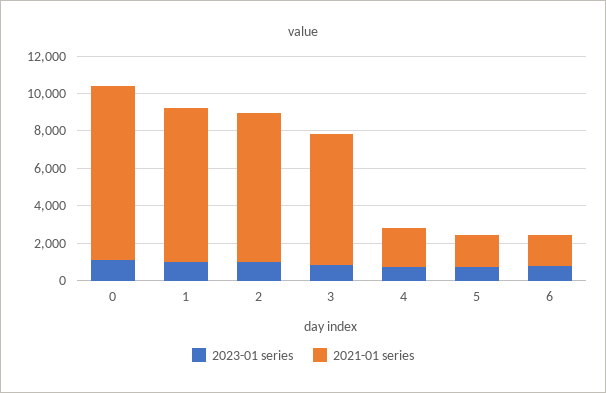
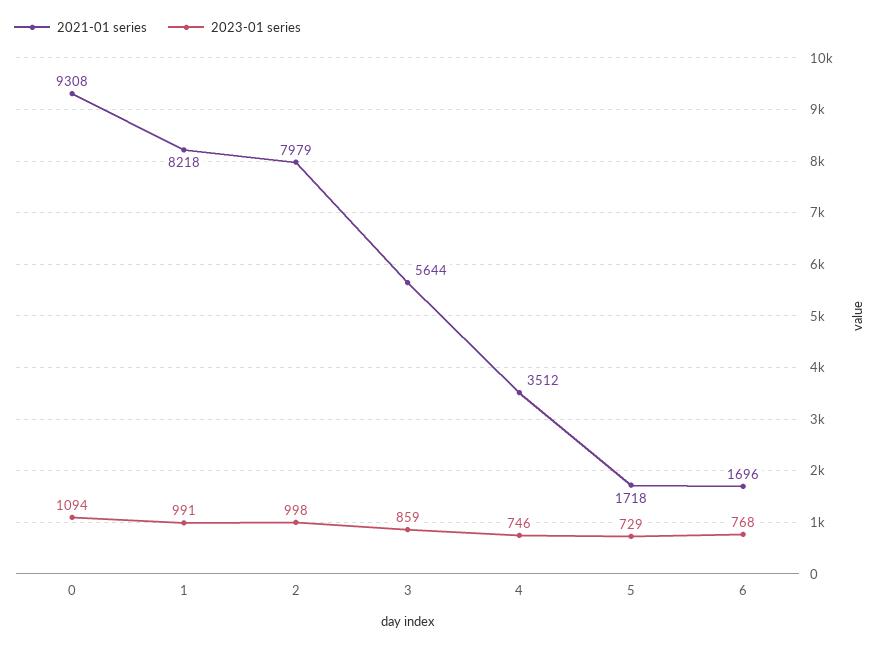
  {
    "2023-01 series": {
      "0": 1094,
      "1": 991,
      "2": 998,
      "3": 859,
      "4": 746,
      "5": 729,
      "6": 768
    },
    "2021-01 series": {
      "0": 9308,
      "1": 8218,
      "2": 7979,
-     "3": 7000,
+     "3": 5644,
-     "4": 2000,
+     "4": 3512,
      "5": 1718,
      "6": 1696
    }
  }

